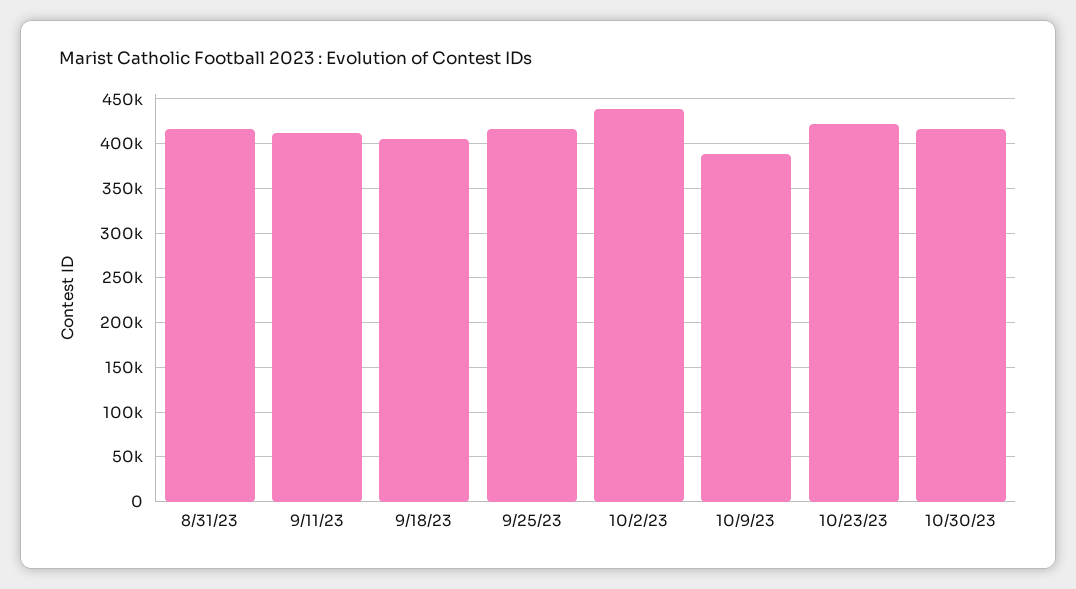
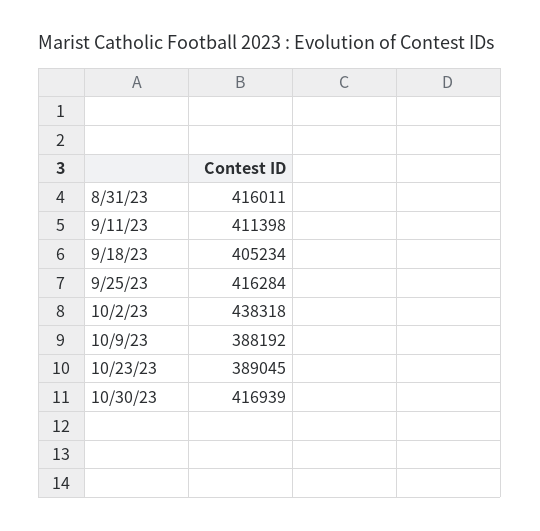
  {
    "8/31/23": 416011,
    "9/11/23": 411398,
    "9/18/23": 405234,
    "9/25/23": 416284,
    "10/2/23": 438318,
    "10/9/23": 388192,
-   "10/23/23": 420000,
+   "10/23/23": 389045,
    "10/30/23": 416939
  }

